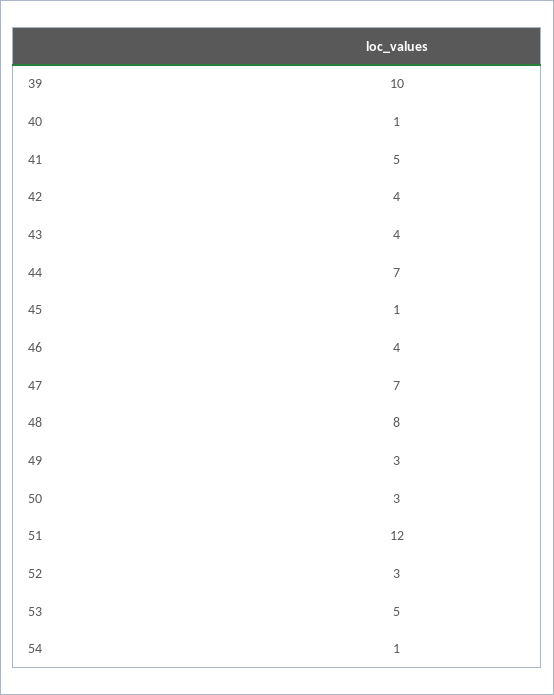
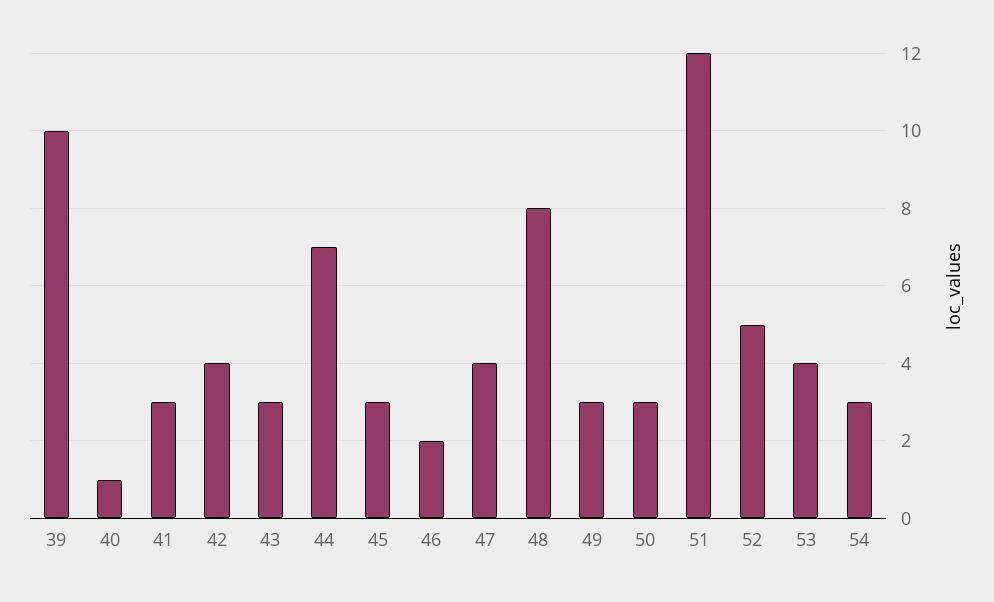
  {
    "39": 10,
    "40": 1,
-   "41": 5,
+   "41": 3,
    "42": 4,
-   "43": 4,
+   "43": 3,
    "44": 7,
-   "45": 1,
+   "45": 3,
-   "46": 4,
+   "46": 2,
-   "47": 7,
+   "47": 4,
    "48": 8,
    "49": 3,
    "50": 3,
    "51": 12,
-   "52": 3,
+   "52": 5,
-   "53": 5,
+   "53": 4,
-   "54": 1
+   "54": 3
  }

